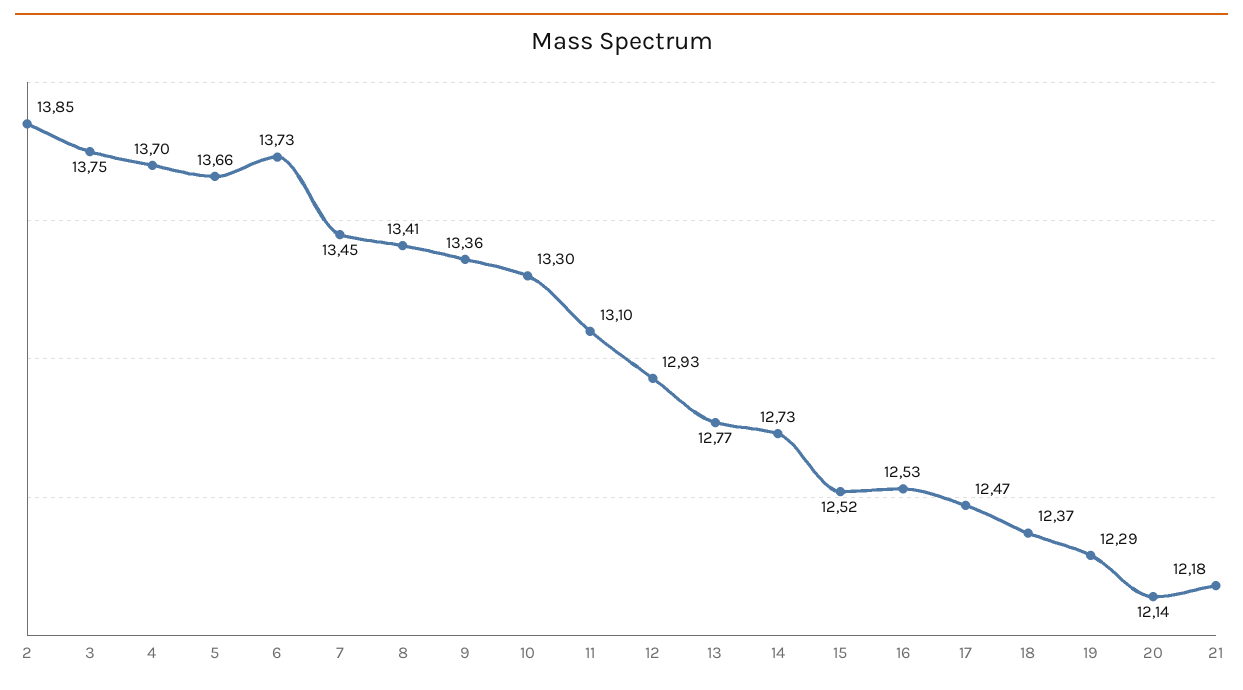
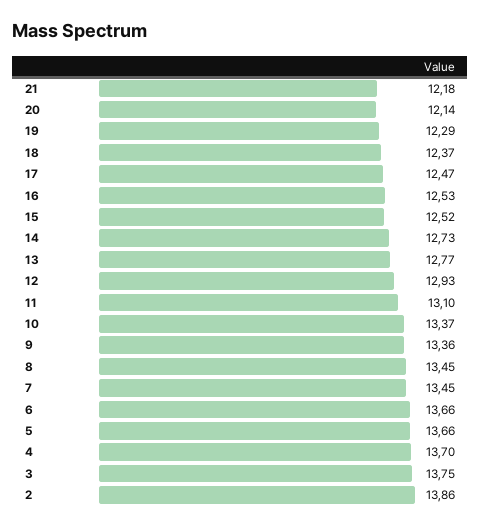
  {
-   "2": 13.85,
+   "2": 13.86,
    "3": 13.75,
    "4": 13.7,
    "5": 13.66,
-   "6": 13.73,
+   "6": 13.66,
    "7": 13.45,
-   "8": 13.41,
+   "8": 13.45,
    "9": 13.36,
-   "10": 13.3,
+   "10": 13.37,
    "11": 13.1,
    "12": 12.93,
    "13": 12.77,
    "14": 12.73,
    "15": 12.52,
    "16": 12.53,
    "17": 12.47,
    "18": 12.37,
    "19": 12.29,
    "20": 12.14,
    "21": 12.18
  }

